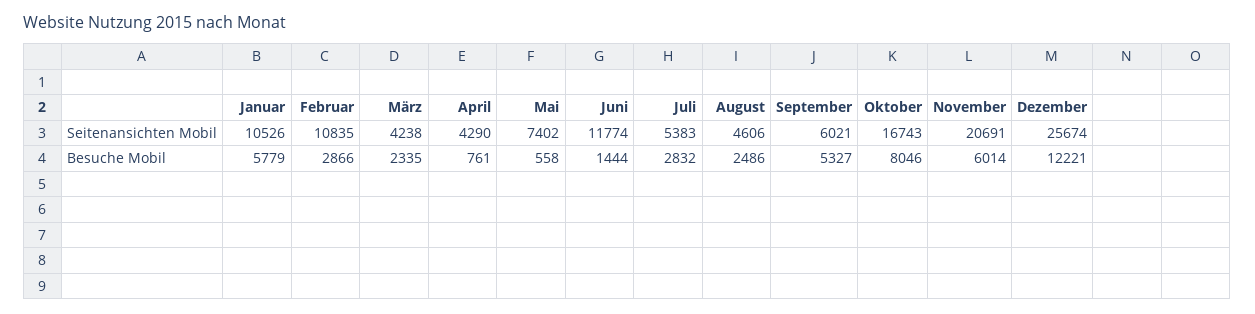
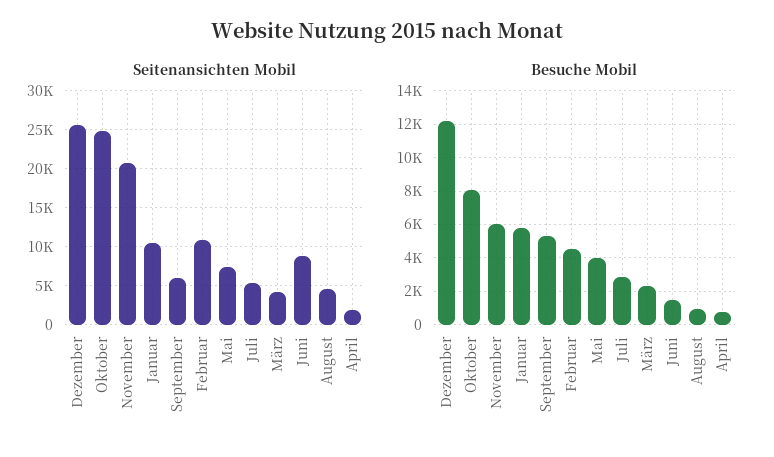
  {
    "Seitenansichten Mobil": {
      "Januar": 10526,
      "Februar": 10835,
      "März": 4238,
-     "April": 4290,
+     "April": 2000,
      "Mai": 7402,
-     "Juni": 11774,
+     "Juni": 9000,
      "Juli": 5383,
      "August": 4606,
      "September": 6021,
-     "Oktober": 16743,
+     "Oktober": 25000,
      "November": 20691,
      "Dezember": 25674
    },
    "Besuche Mobil": {
      "Januar": 5779,
-     "Februar": 2866,
+     "Februar": 4500,
      "März": 2335,
      "April": 761,
-     "Mai": 558,
+     "Mai": 4000,
      "Juni": 1444,
      "Juli": 2832,
-     "August": 2486,
+     "August": 1000,
      "September": 5327,
      "Oktober": 8046,
      "November": 6014,
      "Dezember": 12221
    }
  }

